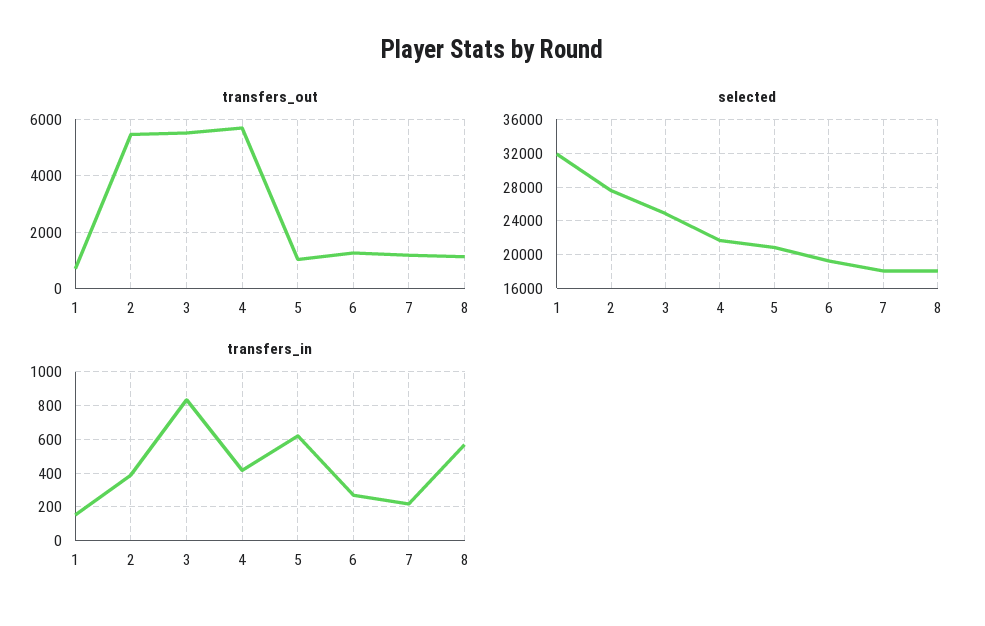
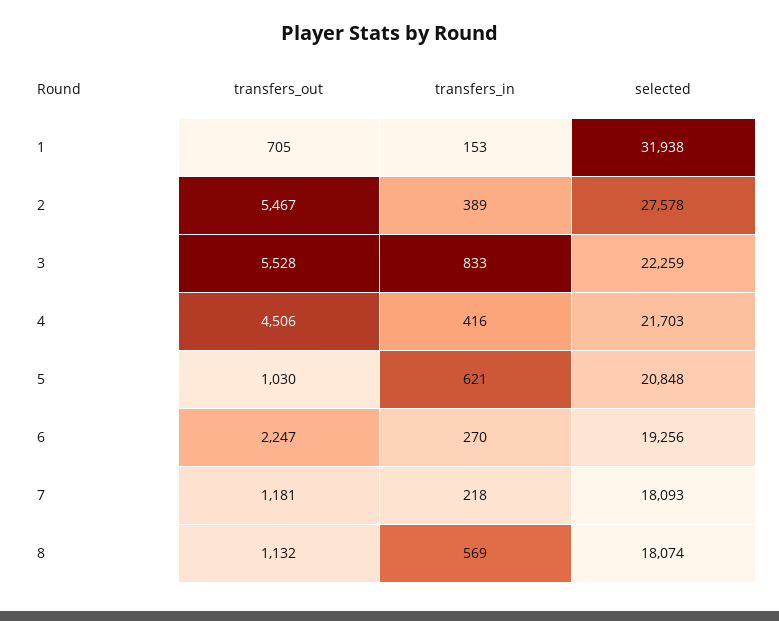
  {
    "transfers_out": {
      "1": 705,
      "2": 5467,
      "3": 5528,
-     "4": 5750,
+     "4": 4506,
      "5": 1030,
-     "6": 1250,
+     "6": 2247,
      "7": 1181,
      "8": 1132
    },
    "selected": {
      "1": 31938,
      "2": 27578,
-     "3": 25000,
+     "3": 22259,
      "4": 21703,
      "5": 20848,
      "6": 19256,
      "7": 18093,
      "8": 18074
    },
    "transfers_in": {
      "1": 153,
      "2": 389,
      "3": 833,
      "4": 416,
      "5": 621,
      "6": 270,
      "7": 218,
      "8": 569
    }
  }

